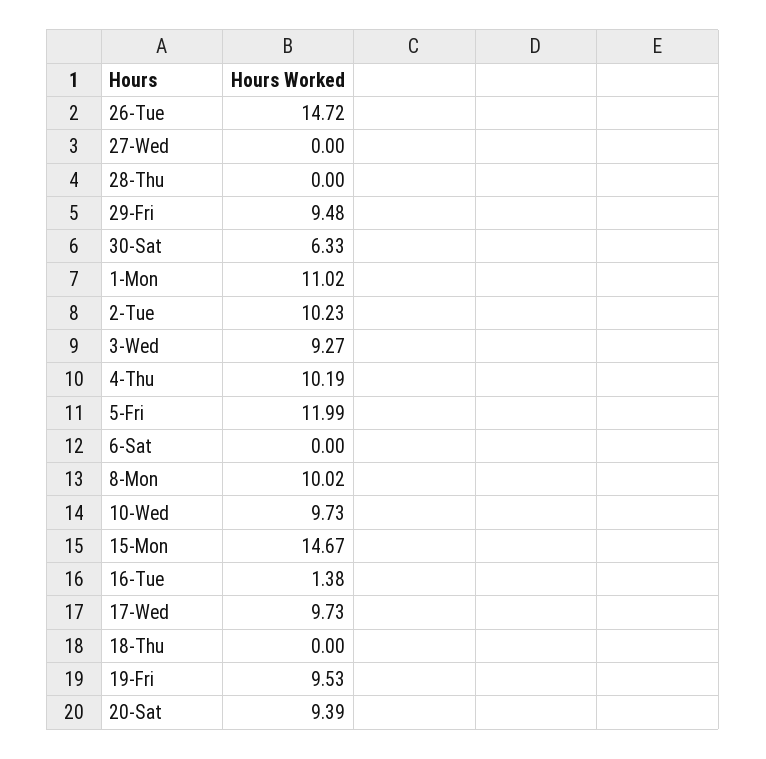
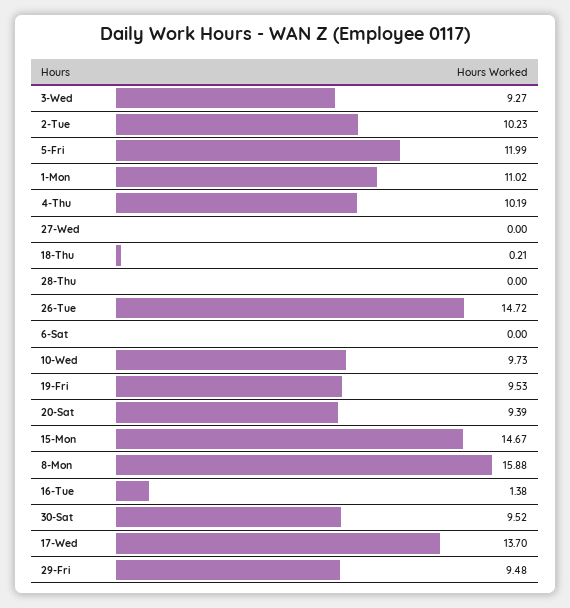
  {
    "26-Tue": 14.72,
    "27-Wed": 0,
    "28-Thu": 0,
    "29-Fri": 9.48,
-   "30-Sat": 6.33,
+   "30-Sat": 9.52,
    "1-Mon": 11.02,
    "2-Tue": 10.23,
    "3-Wed": 9.27,
    "4-Thu": 10.19,
    "5-Fri": 11.99,
    "6-Sat": 0,
-   "8-Mon": 10.02,
+   "8-Mon": 15.88,
    "10-Wed": 9.73,
    "15-Mon": 14.67,
    "16-Tue": 1.38,
-   "17-Wed": 9.73,
+   "17-Wed": 13.7,
-   "18-Thu": 0,
+   "18-Thu": 0.21,
    "19-Fri": 9.53,
    "20-Sat": 9.39
  }

